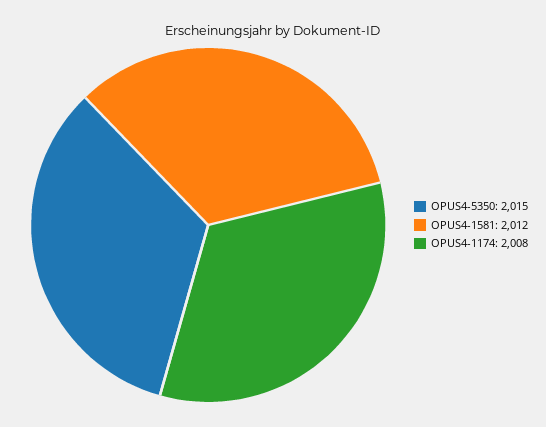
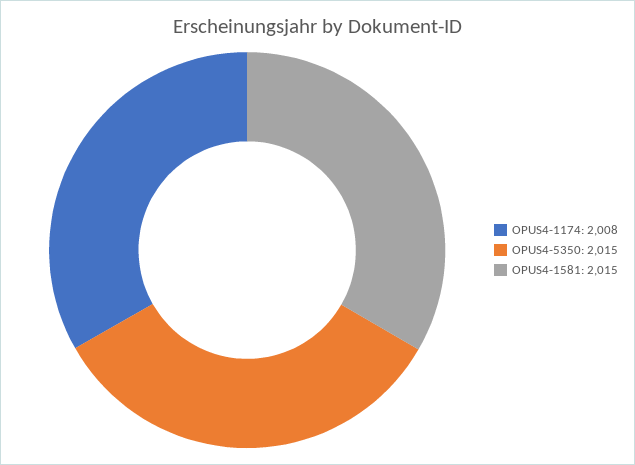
  {
    "OPUS4-5350": 2015,
-   "OPUS4-1581": 2012,
+   "OPUS4-1581": 2015,
    "OPUS4-1174": 2008
  }

